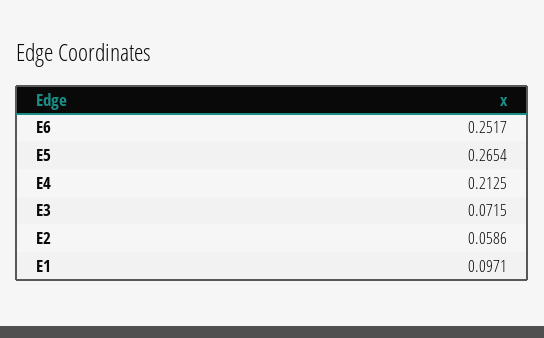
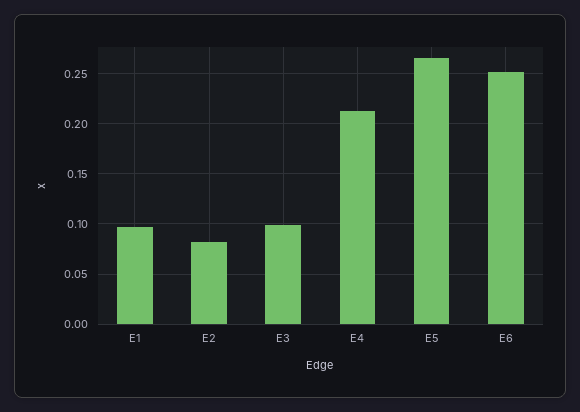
  {
    "E6": 0.2517,
    "E5": 0.2654,
    "E4": 0.2125,
-   "E3": 0.0715,
+   "E3": 0.1,
-   "E2": 0.0586,
+   "E2": 0.08,
    "E1": 0.0971
  }

